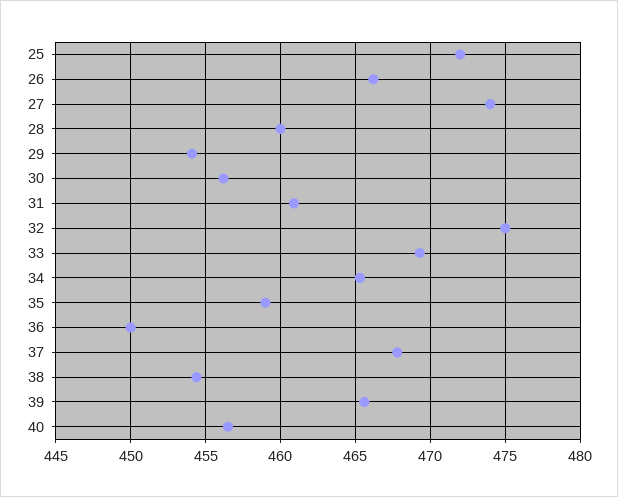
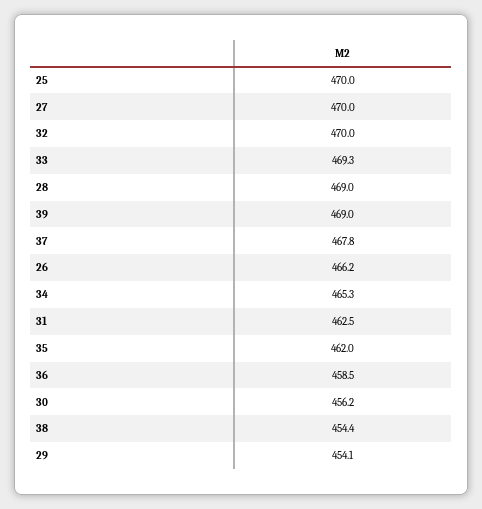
  {
-   "25": 472,
+   "25": 470,
    "26": 466.2,
-   "27": 474,
+   "27": 470,
-   "28": 460,
+   "28": 469,
    "29": 454.1,
    "30": 456.2,
-   "31": 461,
+   "31": 462.5,
-   "32": 475,
+   "32": 470,
    "33": 469.3,
    "34": 465.3,
-   "35": 459,
+   "35": 462,
-   "36": 450,
+   "36": 458.5,
    "37": 467.8,
    "38": 454.4,
-   "39": 465.5,
+   "39": 469
-   "40": 456.5
  }

